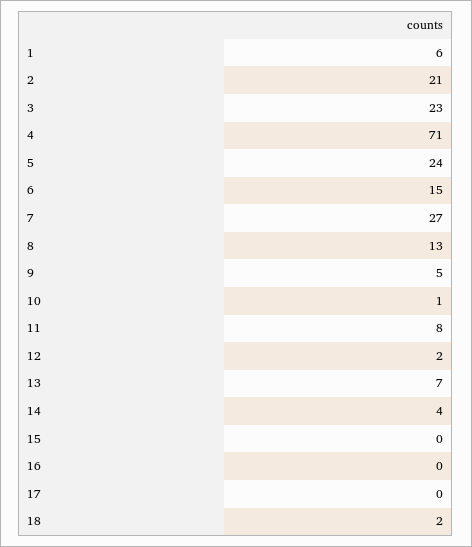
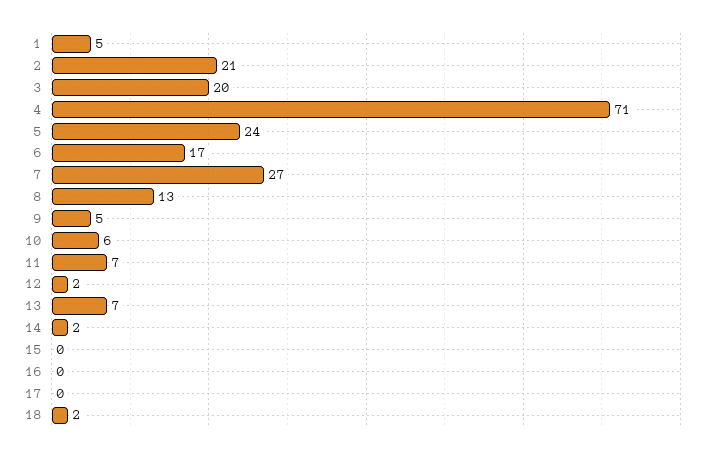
  {
-   "1": 6,
+   "1": 5,
    "2": 21,
-   "3": 23,
+   "3": 20,
    "4": 71,
    "5": 24,
-   "6": 15,
+   "6": 17,
    "7": 27,
    "8": 13,
    "9": 5,
-   "10": 1,
+   "10": 6,
-   "11": 8,
+   "11": 7,
    "12": 2,
    "13": 7,
-   "14": 4,
+   "14": 2,
    "15": 0,
    "16": 0,
    "17": 0,
    "18": 2
  }

